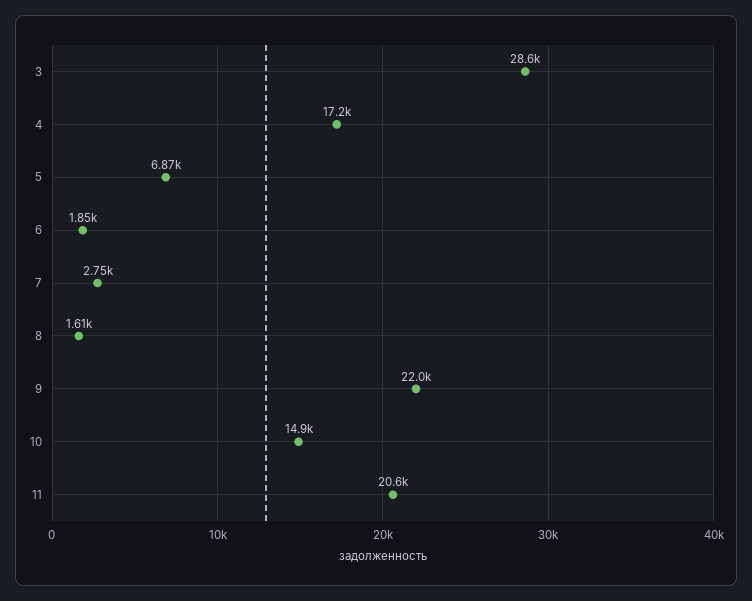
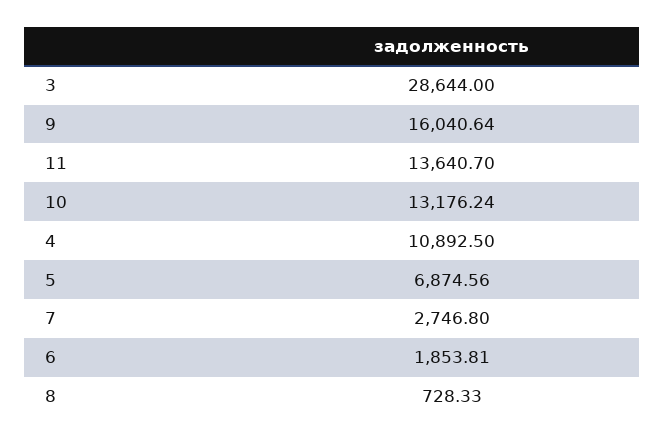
  {
    "3": 28644,
-   "4": 17200,
+   "4": 10892.5,
    "5": 6874.56,
    "6": 1853.81,
    "7": 2746.8,
-   "8": 1610,
+   "8": 728.33,
-   "9": 22000,
+   "9": 16040.64,
-   "10": 14900,
+   "10": 13176.24,
-   "11": 20600
+   "11": 13640.7
  }

